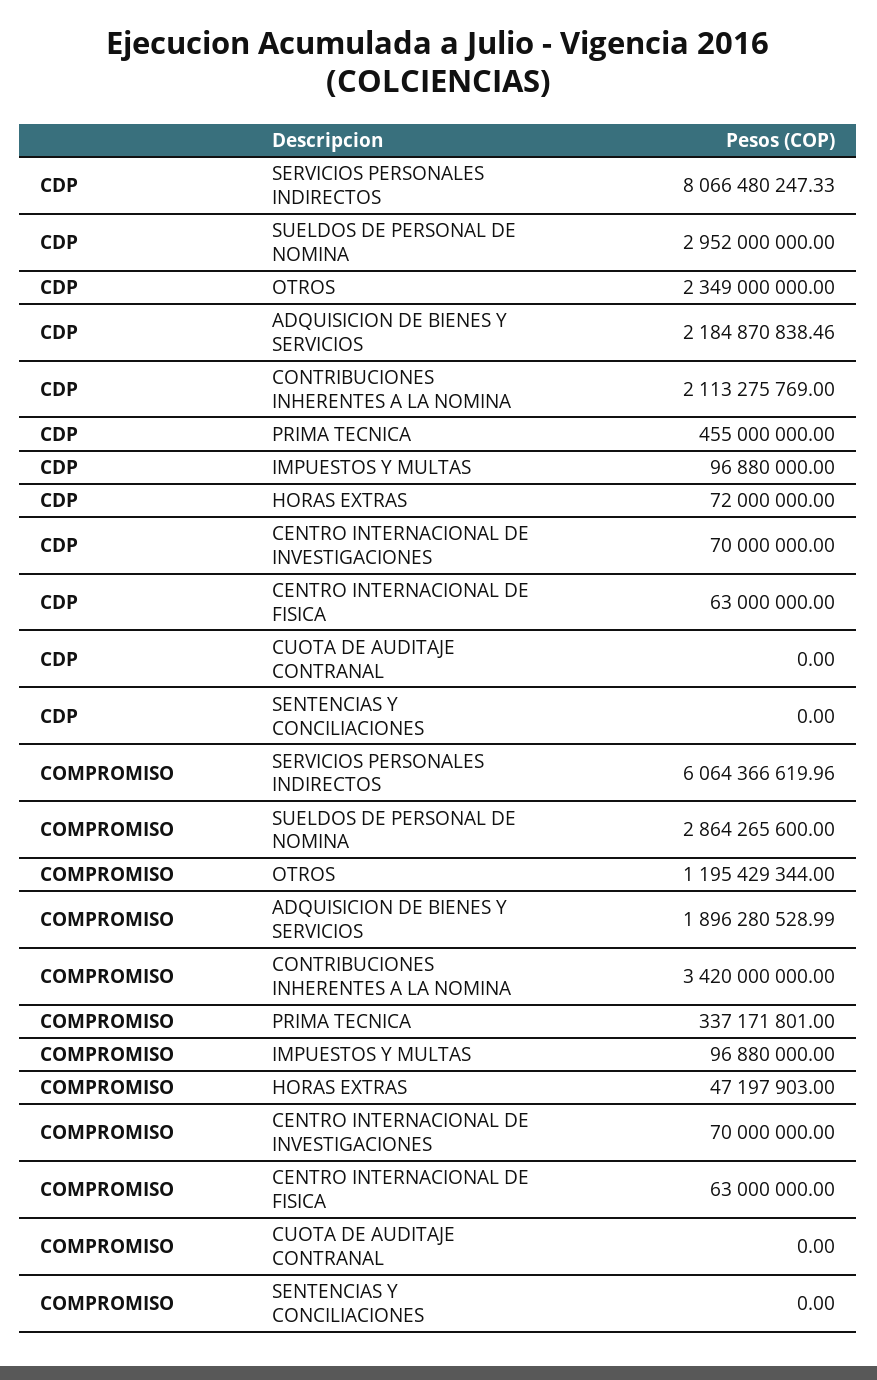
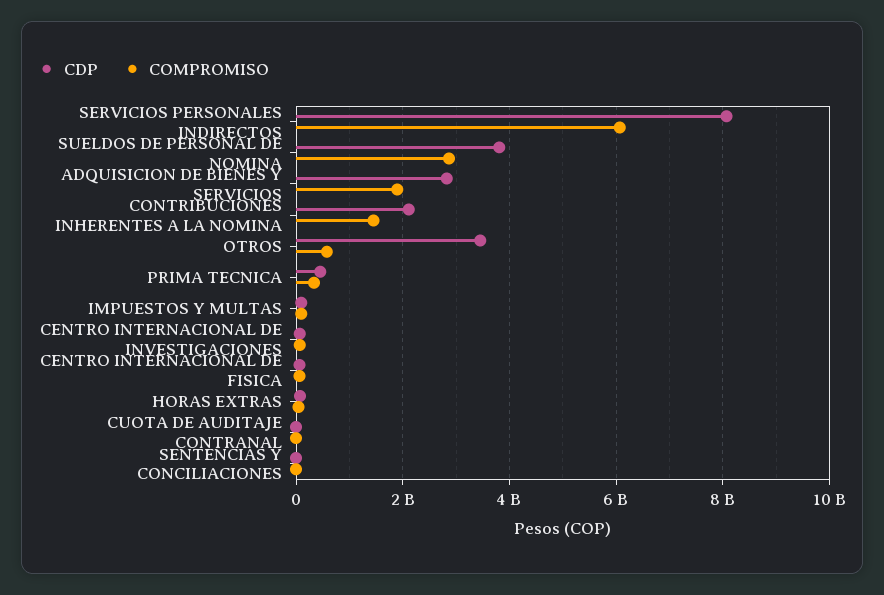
  {
    "CDP": {
      "SERVICIOS PERSONALES INDIRECTOS": 8066480247.33,
-     "SUELDOS DE PERSONAL DE NOMINA": 2952000000,
+     "SUELDOS DE PERSONAL DE NOMINA": 3800000000,
-     "OTROS": 2349000000,
+     "OTROS": 3400000000,
-     "ADQUISICION DE BIENES Y SERVICIOS": 2184870838.46,
+     "ADQUISICION DE BIENES Y SERVICIOS": 2800000000,
      "CONTRIBUCIONES INHERENTES A LA NOMINA": 2113275769,
      "PRIMA TECNICA": 455000000,
      "IMPUESTOS Y MULTAS": 96880000,
      "HORAS EXTRAS": 72000000,
      "CENTRO INTERNACIONAL DE INVESTIGACIONES": 70000000,
      "CENTRO INTERNACIONAL DE FISICA": 63000000,
      "CUOTA DE AUDITAJE CONTRANAL": 0,
      "SENTENCIAS Y CONCILIACIONES": 0
    },
    "COMPROMISO": {
      "SERVICIOS PERSONALES INDIRECTOS": 6064366619.96,
      "SUELDOS DE PERSONAL DE NOMINA": 2864265600,
-     "OTROS": 1195429344,
+     "OTROS": 600000000,
      "ADQUISICION DE BIENES Y SERVICIOS": 1896280528.99,
-     "CONTRIBUCIONES INHERENTES A LA NOMINA": 3420000000,
+     "CONTRIBUCIONES INHERENTES A LA NOMINA": 1400000000,
      "PRIMA TECNICA": 337171801,
      "IMPUESTOS Y MULTAS": 96880000,
      "HORAS EXTRAS": 47197903,
      "CENTRO INTERNACIONAL DE INVESTIGACIONES": 70000000,
      "CENTRO INTERNACIONAL DE FISICA": 63000000,
      "CUOTA DE AUDITAJE CONTRANAL": 0,
      "SENTENCIAS Y CONCILIACIONES": 0
    }
  }

